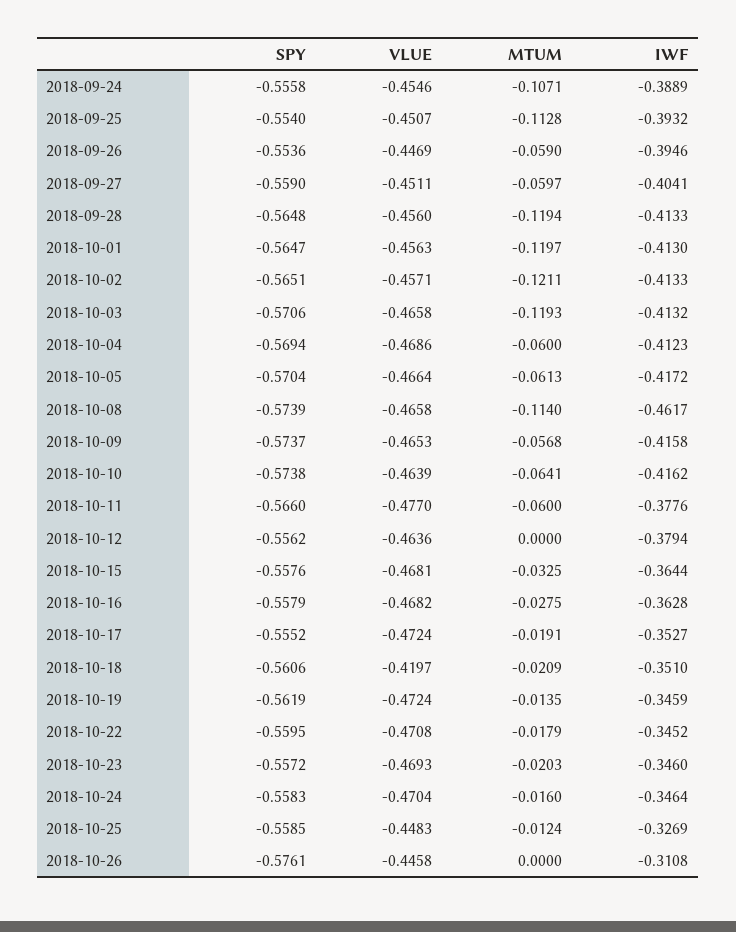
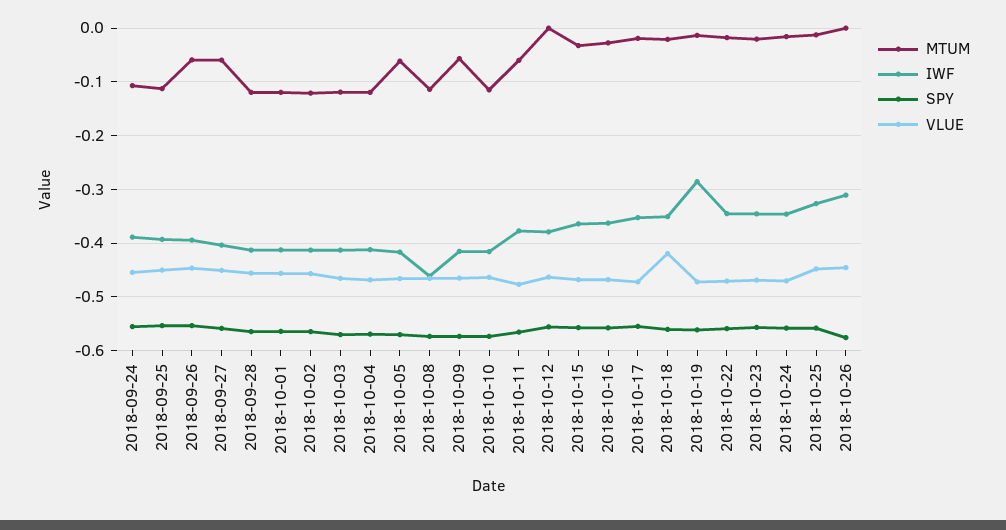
  {
    "SPY": {
      "2018-09-24": -0.5558,
      "2018-09-25": -0.554,
      "2018-09-26": -0.5536,
      "2018-09-27": -0.559,
      "2018-09-28": -0.5648,
      "2018-10-01": -0.5647,
      "2018-10-02": -0.5651,
      "2018-10-03": -0.5706,
      "2018-10-04": -0.5694,
      "2018-10-05": -0.5704,
      "2018-10-08": -0.5739,
      "2018-10-09": -0.5737,
      "2018-10-10": -0.5738,
      "2018-10-11": -0.566,
      "2018-10-12": -0.5562,
      "2018-10-15": -0.5576,
      "2018-10-16": -0.5579,
      "2018-10-17": -0.5552,
      "2018-10-18": -0.5606,
      "2018-10-19": -0.5619,
      "2018-10-22": -0.5595,
      "2018-10-23": -0.5572,
      "2018-10-24": -0.5583,
      "2018-10-25": -0.5585,
      "2018-10-26": -0.5761
    },
    "VLUE": {
      "2018-09-24": -0.4546,
      "2018-09-25": -0.4507,
      "2018-09-26": -0.4469,
      "2018-09-27": -0.4511,
      "2018-09-28": -0.456,
      "2018-10-01": -0.4563,
      "2018-10-02": -0.4571,
      "2018-10-03": -0.4658,
      "2018-10-04": -0.4686,
      "2018-10-05": -0.4664,
      "2018-10-08": -0.4658,
      "2018-10-09": -0.4653,
      "2018-10-10": -0.4639,
      "2018-10-11": -0.477,
      "2018-10-12": -0.4636,
      "2018-10-15": -0.4681,
      "2018-10-16": -0.4682,
      "2018-10-17": -0.4724,
      "2018-10-18": -0.4197,
      "2018-10-19": -0.4724,
      "2018-10-22": -0.4708,
      "2018-10-23": -0.4693,
      "2018-10-24": -0.4704,
      "2018-10-25": -0.4483,
      "2018-10-26": -0.4458
    },
    "MTUM": {
      "2018-09-24": -0.1071,
      "2018-09-25": -0.1128,
      "2018-09-26": -0.059,
      "2018-09-27": -0.0597,
      "2018-09-28": -0.1194,
      "2018-10-01": -0.1197,
      "2018-10-02": -0.1211,
      "2018-10-03": -0.1193,
-     "2018-10-04": -0.06,
+     "2018-10-04": -0.12,
      "2018-10-05": -0.0613,
      "2018-10-08": -0.114,
      "2018-10-09": -0.0568,
-     "2018-10-10": -0.0641,
+     "2018-10-10": -0.12,
      "2018-10-11": -0.06,
      "2018-10-12": 0,
      "2018-10-15": -0.0325,
      "2018-10-16": -0.0275,
      "2018-10-17": -0.0191,
      "2018-10-18": -0.0209,
      "2018-10-19": -0.0135,
      "2018-10-22": -0.0179,
      "2018-10-23": -0.0203,
      "2018-10-24": -0.016,
      "2018-10-25": -0.0124,
      "2018-10-26": 0
    },
    "IWF": {
      "2018-09-24": -0.3889,
      "2018-09-25": -0.3932,
      "2018-09-26": -0.3946,
      "2018-09-27": -0.4041,
      "2018-09-28": -0.4133,
      "2018-10-01": -0.413,
      "2018-10-02": -0.4133,
      "2018-10-03": -0.4132,
      "2018-10-04": -0.4123,
      "2018-10-05": -0.4172,
      "2018-10-08": -0.4617,
      "2018-10-09": -0.4158,
      "2018-10-10": -0.4162,
      "2018-10-11": -0.3776,
      "2018-10-12": -0.3794,
      "2018-10-15": -0.3644,
      "2018-10-16": -0.3628,
      "2018-10-17": -0.3527,
      "2018-10-18": -0.351,
-     "2018-10-19": -0.3459,
+     "2018-10-19": -0.28,
      "2018-10-22": -0.3452,
      "2018-10-23": -0.346,
      "2018-10-24": -0.3464,
      "2018-10-25": -0.3269,
      "2018-10-26": -0.3108
    }
  }

